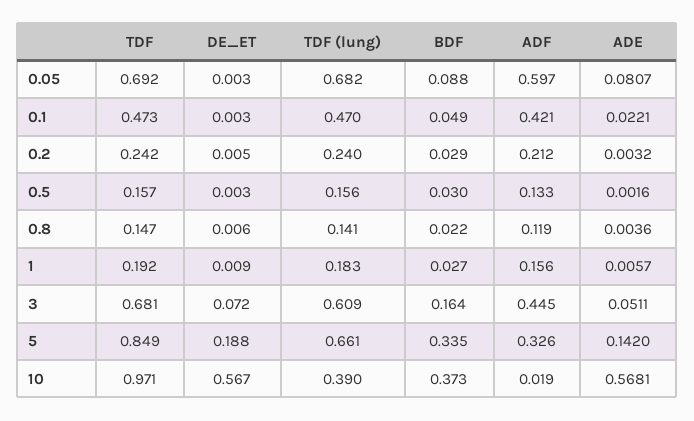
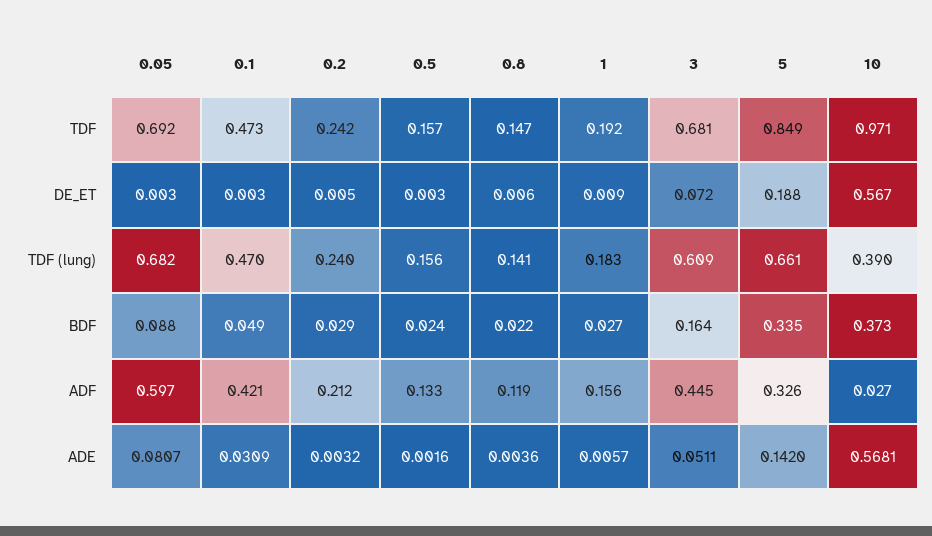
  {
    "TDF": {
      "0.05": 0.692,
      "0.1": 0.473,
      "0.2": 0.242,
      "0.5": 0.157,
      "0.8": 0.147,
      "1": 0.192,
      "3": 0.681,
      "5": 0.849,
      "10": 0.971
    },
    "DE_ET": {
      "0.05": 0.003,
      "0.1": 0.003,
      "0.2": 0.005,
      "0.5": 0.003,
      "0.8": 0.006,
      "1": 0.009,
      "3": 0.072,
      "5": 0.188,
      "10": 0.567
    },
    "TDF (lung)": {
      "0.05": 0.682,
      "0.1": 0.47,
      "0.2": 0.24,
      "0.5": 0.156,
      "0.8": 0.141,
      "1": 0.183,
      "3": 0.609,
      "5": 0.661,
      "10": 0.39
    },
    "BDF": {
      "0.05": 0.088,
      "0.1": 0.049,
      "0.2": 0.029,
-     "0.5": 0.03,
+     "0.5": 0.024,
      "0.8": 0.022,
      "1": 0.027,
      "3": 0.164,
      "5": 0.335,
      "10": 0.373
    },
    "ADF": {
      "0.05": 0.597,
      "0.1": 0.421,
      "0.2": 0.212,
      "0.5": 0.133,
      "0.8": 0.119,
      "1": 0.156,
      "3": 0.445,
      "5": 0.326,
-     "10": 0.019
+     "10": 0.027
    },
    "ADE": {
      "0.05": 0.0807,
-     "0.1": 0.0221,
+     "0.1": 0.0309,
      "0.2": 0.0032,
      "0.5": 0.0016,
      "0.8": 0.0036,
      "1": 0.0057,
      "3": 0.0511,
      "5": 0.142,
      "10": 0.5681
    }
  }

